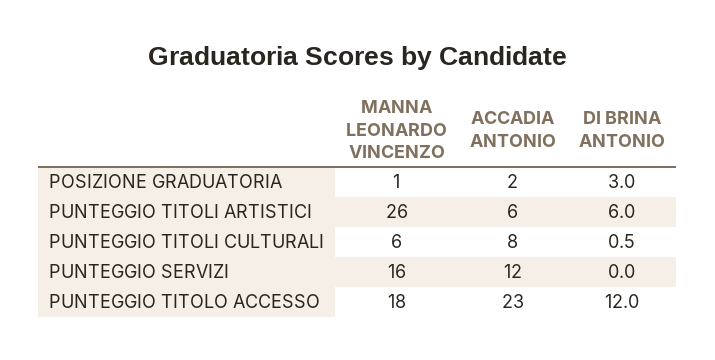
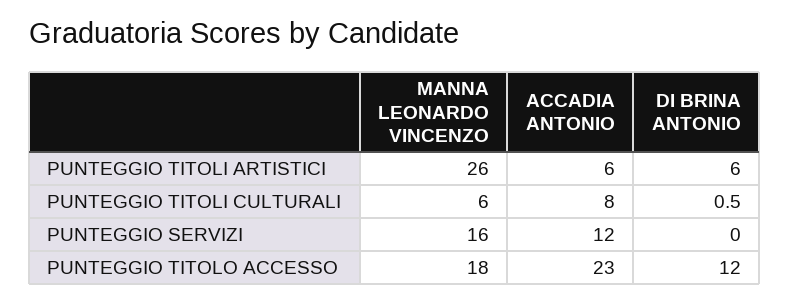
  {
    "MANNA LEONARDO VINCENZO": {
-     "POSIZIONE GRADUATORIA": 1,
      "PUNTEGGIO TITOLI ARTISTICI": 26,
      "PUNTEGGIO TITOLI CULTURALI": 6,
      "PUNTEGGIO SERVIZI": 16,
      "PUNTEGGIO TITOLO ACCESSO": 18
    },
    "ACCADIA ANTONIO": {
-     "POSIZIONE GRADUATORIA": 2,
      "PUNTEGGIO TITOLI ARTISTICI": 6,
      "PUNTEGGIO TITOLI CULTURALI": 8,
      "PUNTEGGIO SERVIZI": 12,
      "PUNTEGGIO TITOLO ACCESSO": 23
    },
    "DI BRINA ANTONIO": {
-     "POSIZIONE GRADUATORIA": 3,
      "PUNTEGGIO TITOLI ARTISTICI": 6,
      "PUNTEGGIO TITOLI CULTURALI": 0.5,
      "PUNTEGGIO SERVIZI": 0,
      "PUNTEGGIO TITOLO ACCESSO": 12
    }
  }

